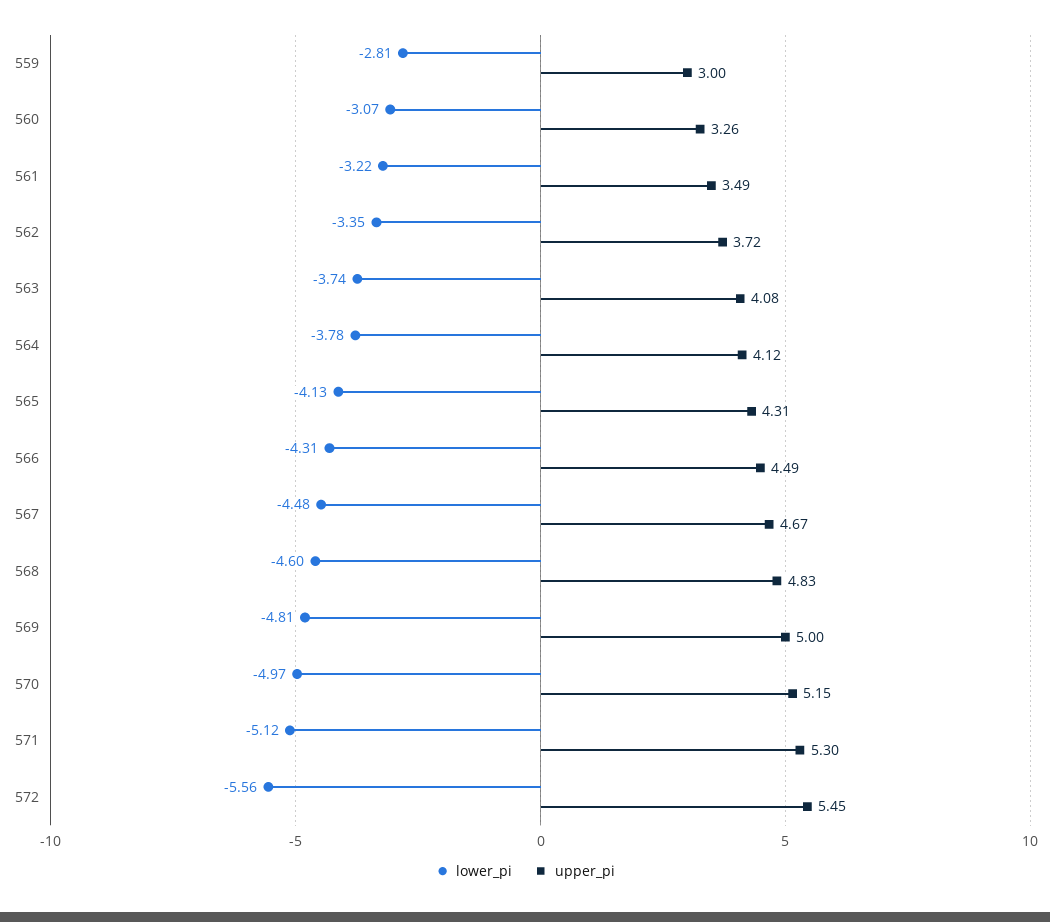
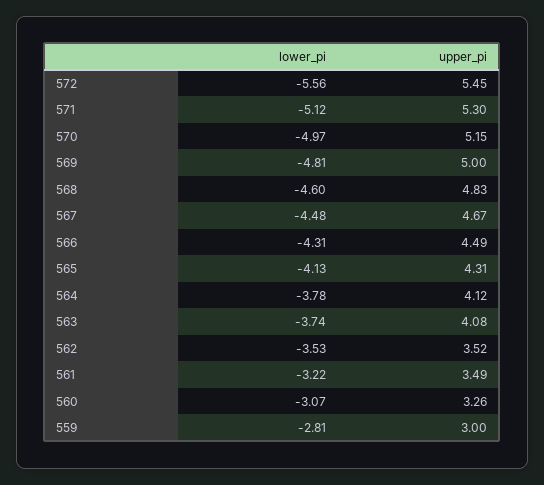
  {
    "lower_pi": {
      "559": -2.81,
      "560": -3.07,
      "561": -3.22,
-     "562": -3.35,
+     "562": -3.53,
      "563": -3.74,
      "564": -3.78,
      "565": -4.13,
      "566": -4.31,
      "567": -4.48,
      "568": -4.6,
      "569": -4.81,
      "570": -4.97,
      "571": -5.12,
      "572": -5.56
    },
    "upper_pi": {
      "559": 3,
      "560": 3.26,
      "561": 3.49,
-     "562": 3.72,
+     "562": 3.52,
      "563": 4.08,
      "564": 4.12,
      "565": 4.31,
      "566": 4.49,
      "567": 4.67,
      "568": 4.83,
      "569": 5,
      "570": 5.15,
      "571": 5.3,
      "572": 5.45
    }
  }

